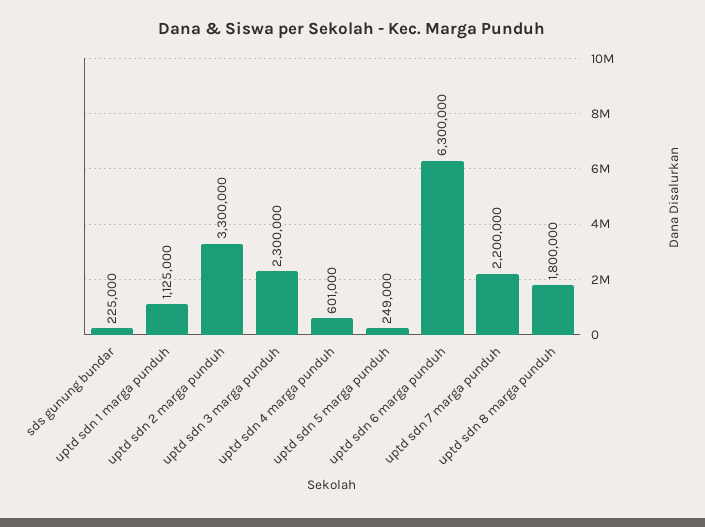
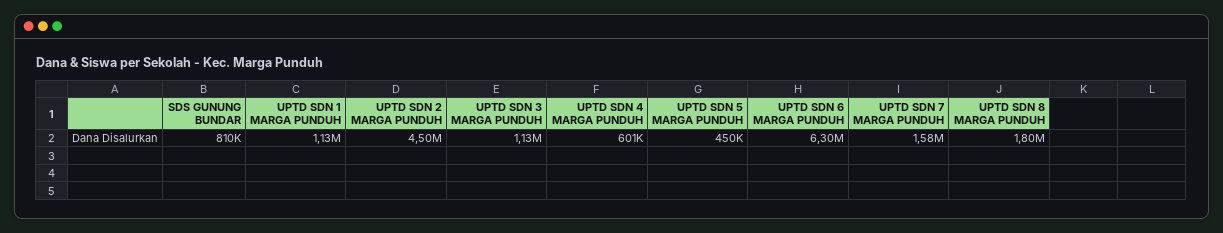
  {
-   "sds gunung bundar": 225000,
+   "sds gunung bundar": 810000,
    "uptd sdn 1 marga punduh": 1125000,
-   "uptd sdn 2 marga punduh": 3300000,
+   "uptd sdn 2 marga punduh": 4500000,
-   "uptd sdn 3 marga punduh": 2300000,
+   "uptd sdn 3 marga punduh": 1130000,
    "uptd sdn 4 marga punduh": 601000,
-   "uptd sdn 5 marga punduh": 249000,
+   "uptd sdn 5 marga punduh": 450000,
    "uptd sdn 6 marga punduh": 6300000,
-   "uptd sdn 7 marga punduh": 2200000,
+   "uptd sdn 7 marga punduh": 1580000,
    "uptd sdn 8 marga punduh": 1800000
  }

